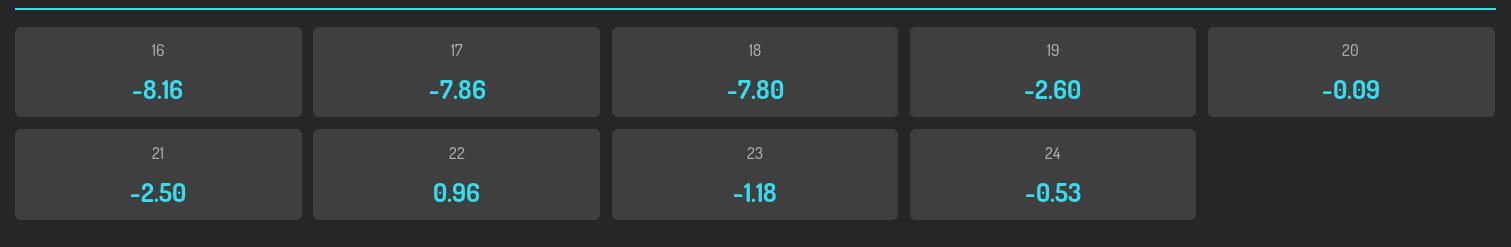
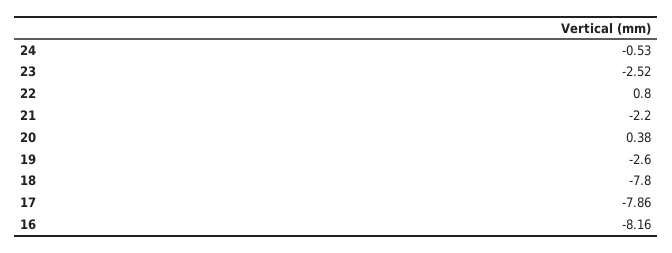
  {
    "16": -8.16,
    "17": -7.86,
    "18": -7.8,
    "19": -2.6,
-   "20": -0.09,
+   "20": 0.38,
-   "21": -2.5,
+   "21": -2.2,
-   "22": 0.96,
+   "22": 0.8,
-   "23": -1.18,
+   "23": -2.52,
    "24": -0.53
  }

